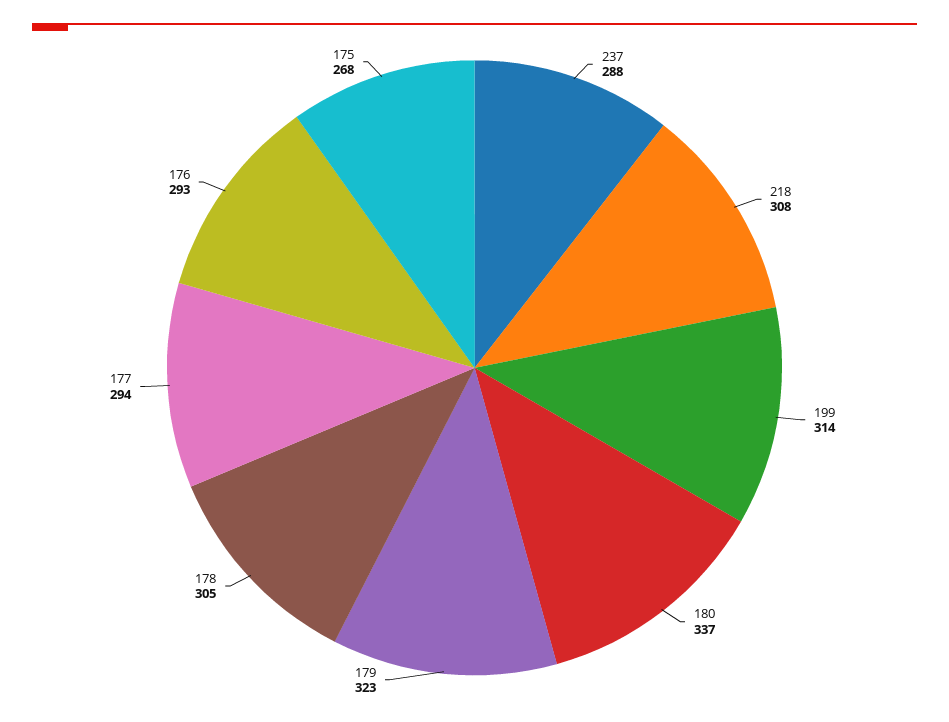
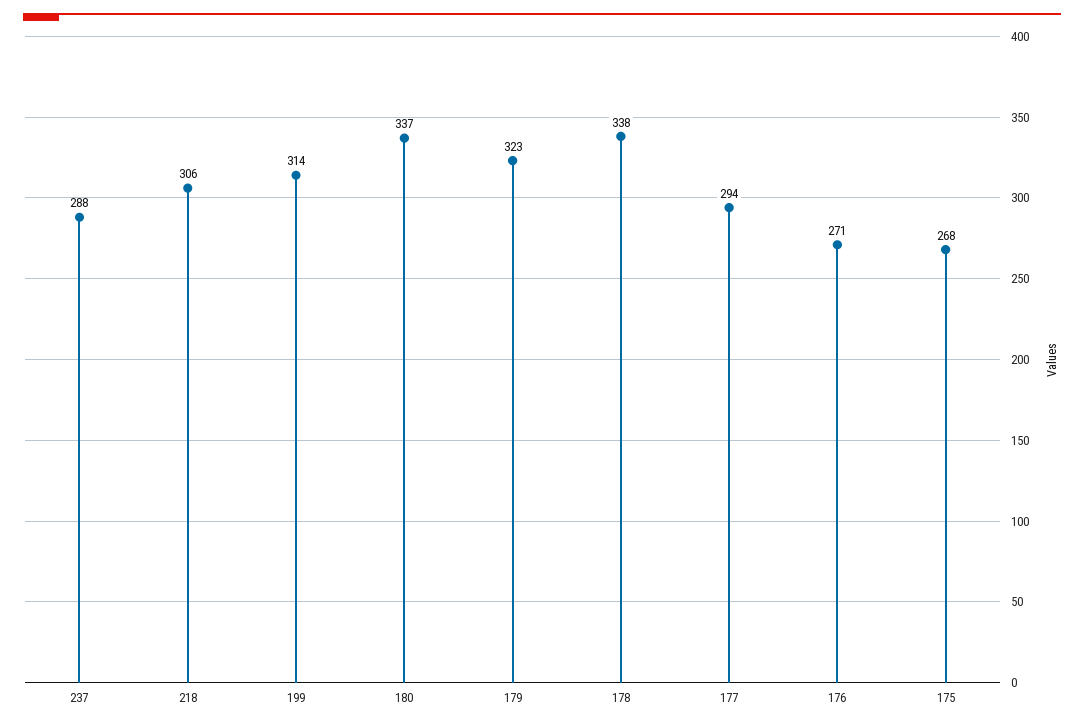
  {
    "237": 288,
-   "218": 308,
+   "218": 306,
    "199": 314,
    "180": 337,
    "179": 323,
-   "178": 305,
+   "178": 338,
    "177": 294,
-   "176": 293,
+   "176": 271,
    "175": 268
  }

